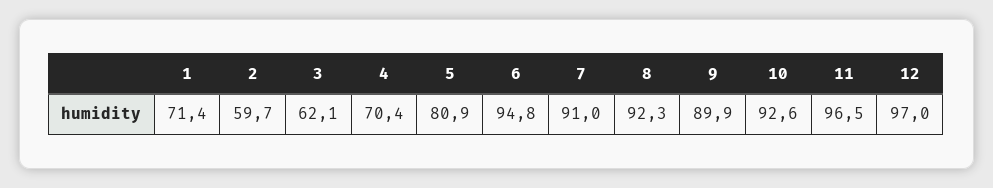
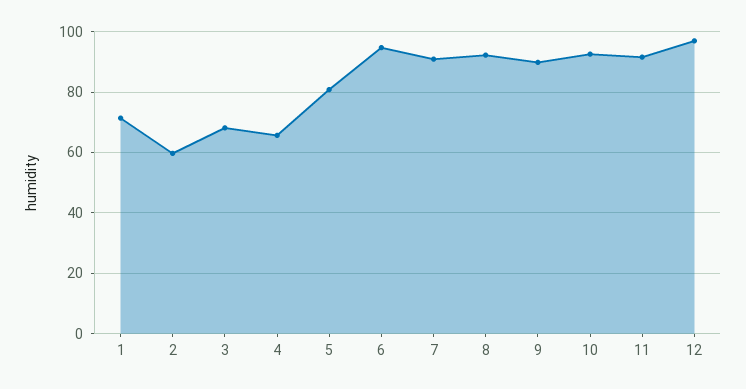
  {
    "1": 71.4,
    "2": 59.7,
-   "3": 62.1,
+   "3": 68,
-   "4": 70.4,
+   "4": 66,
    "5": 80.9,
    "6": 94.8,
    "7": 91,
    "8": 92.3,
    "9": 89.9,
    "10": 92.6,
-   "11": 96.5,
+   "11": 92,
    "12": 97
  }

